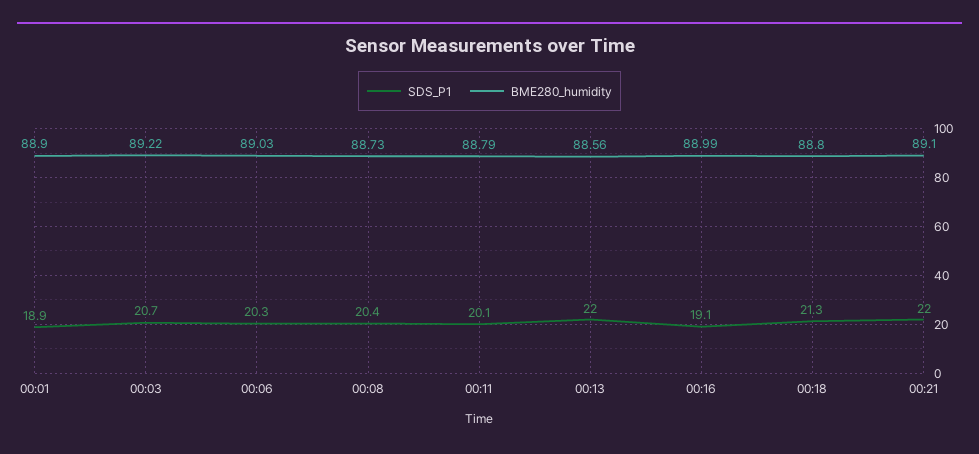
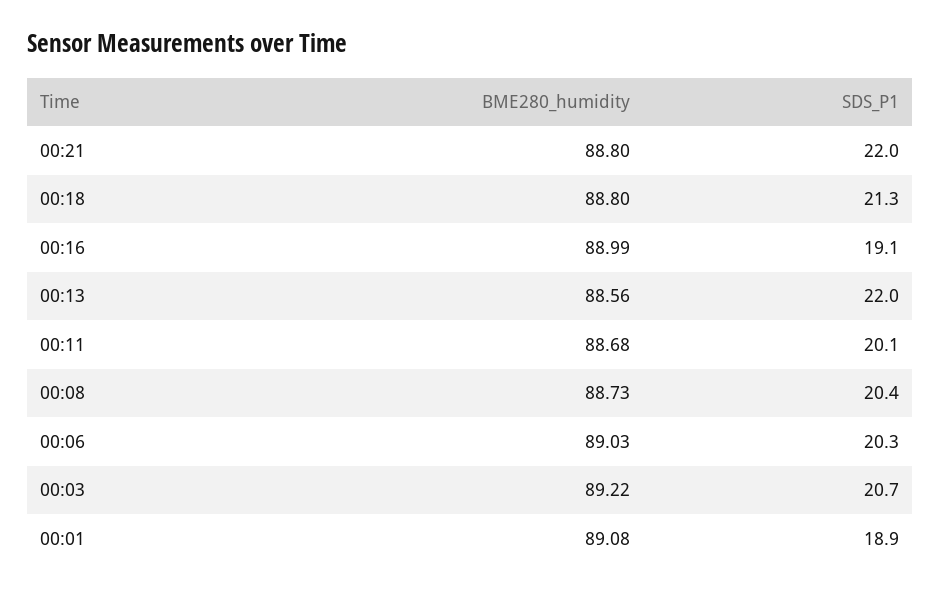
  {
    "SDS_P1": {
      "00:01": 18.9,
      "00:03": 20.7,
      "00:06": 20.3,
      "00:08": 20.4,
      "00:11": 20.1,
      "00:13": 22,
      "00:16": 19.1,
      "00:18": 21.3,
      "00:21": 22
    },
    "BME280_humidity": {
-     "00:01": 88.9,
+     "00:01": 89.08,
      "00:03": 89.22,
      "00:06": 89.03,
      "00:08": 88.73,
-     "00:11": 88.79,
+     "00:11": 88.68,
      "00:13": 88.56,
      "00:16": 88.99,
      "00:18": 88.8,
-     "00:21": 89.1
+     "00:21": 88.8
    }
  }

